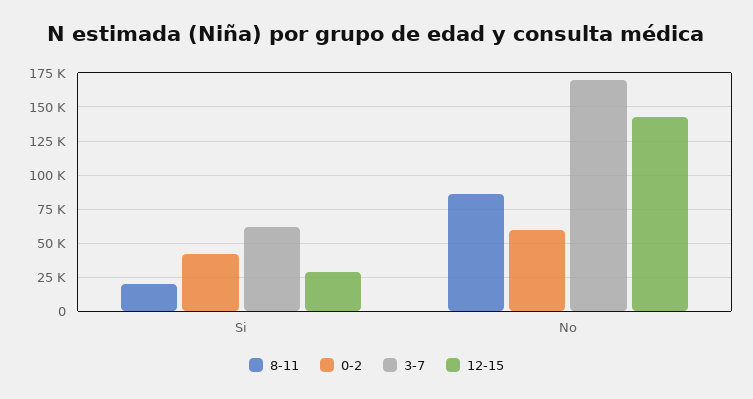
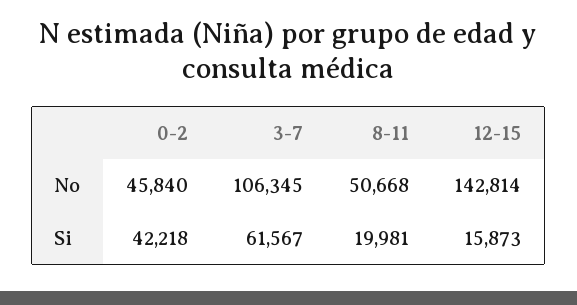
  {
    "8-11": {
      "Si": 19981,
-     "No": 85000
+     "No": 50668
    },
    "0-2": {
      "Si": 42218,
-     "No": 60000
+     "No": 45840
    },
    "3-7": {
      "Si": 61567,
-     "No": 170000
+     "No": 106345
    },
    "12-15": {
-     "Si": 30000,
+     "Si": 15873,
      "No": 142814
    }
  }

